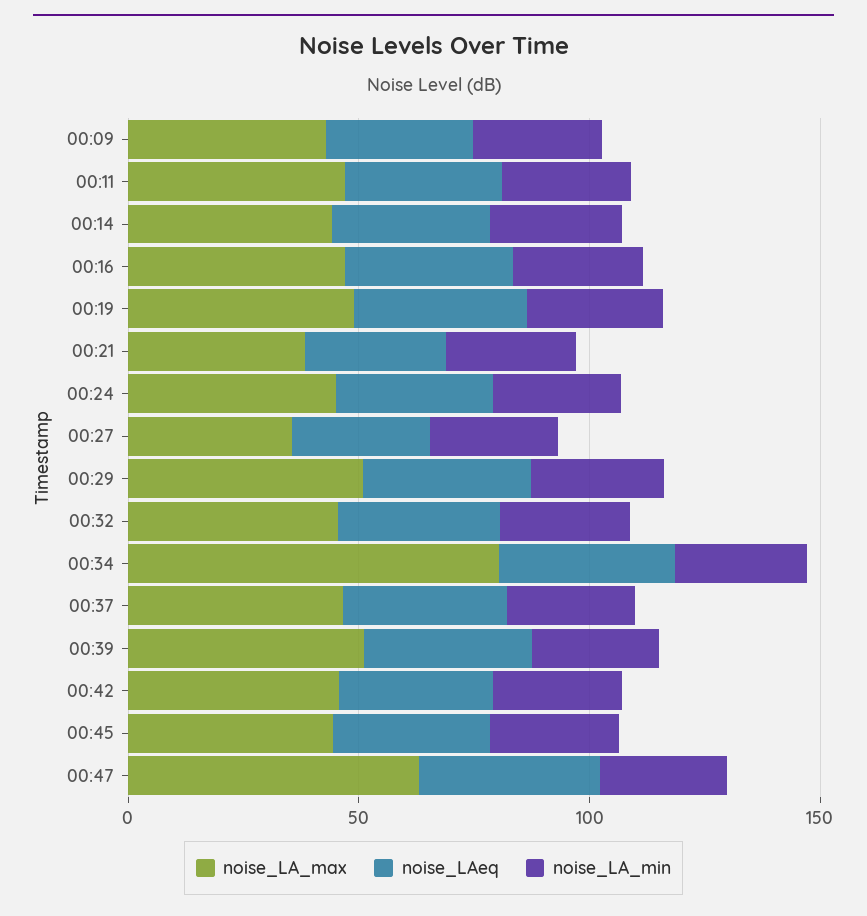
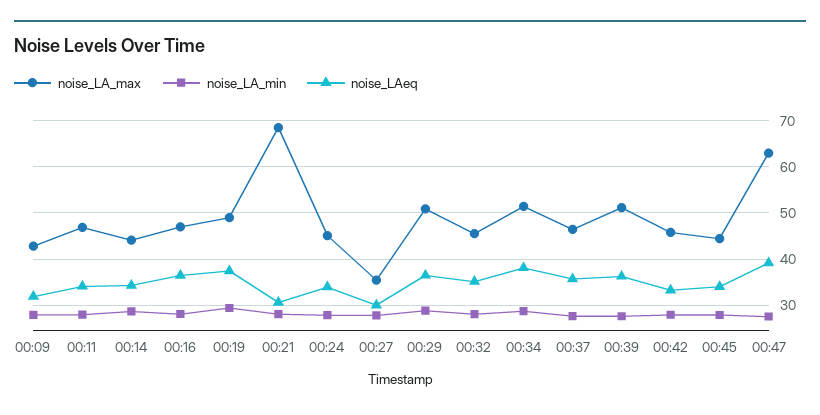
  {
    "noise_LA_max": {
      "00:09": 42,
      "00:11": 46,
      "00:14": 44,
      "00:16": 46,
      "00:19": 48,
-     "00:21": 40,
+     "00:21": 68,
      "00:24": 46,
      "00:27": 36,
      "00:29": 50,
      "00:32": 46,
-     "00:34": 80,
+     "00:34": 52,
      "00:37": 46,
      "00:39": 52,
      "00:42": 46,
      "00:45": 44,
      "00:47": 62
    },
    "noise_LAeq": {
      "00:09": 32,
      "00:11": 34,
      "00:14": 34,
      "00:16": 36,
      "00:19": 38,
      "00:21": 30,
      "00:24": 34,
      "00:27": 30,
      "00:29": 36,
      "00:32": 36,
      "00:34": 38,
      "00:37": 36,
      "00:39": 36,
      "00:42": 34,
      "00:45": 34,
      "00:47": 40
    },
    "noise_LA_min": {
      "00:09": 28,
      "00:11": 28,
      "00:14": 28,
      "00:16": 28,
      "00:19": 30,
      "00:21": 28,
      "00:24": 28,
      "00:27": 28,
      "00:29": 28,
      "00:32": 28,
      "00:34": 28,
      "00:37": 28,
      "00:39": 28,
      "00:42": 28,
      "00:45": 28,
      "00:47": 28
    }
  }

